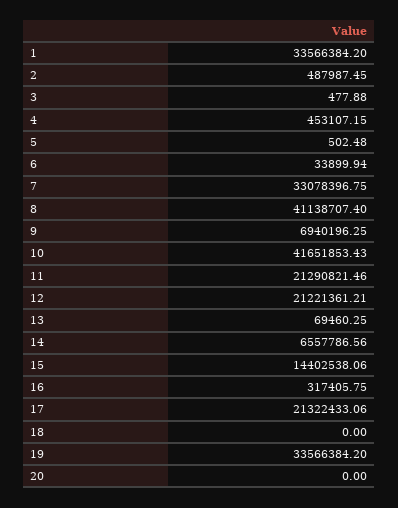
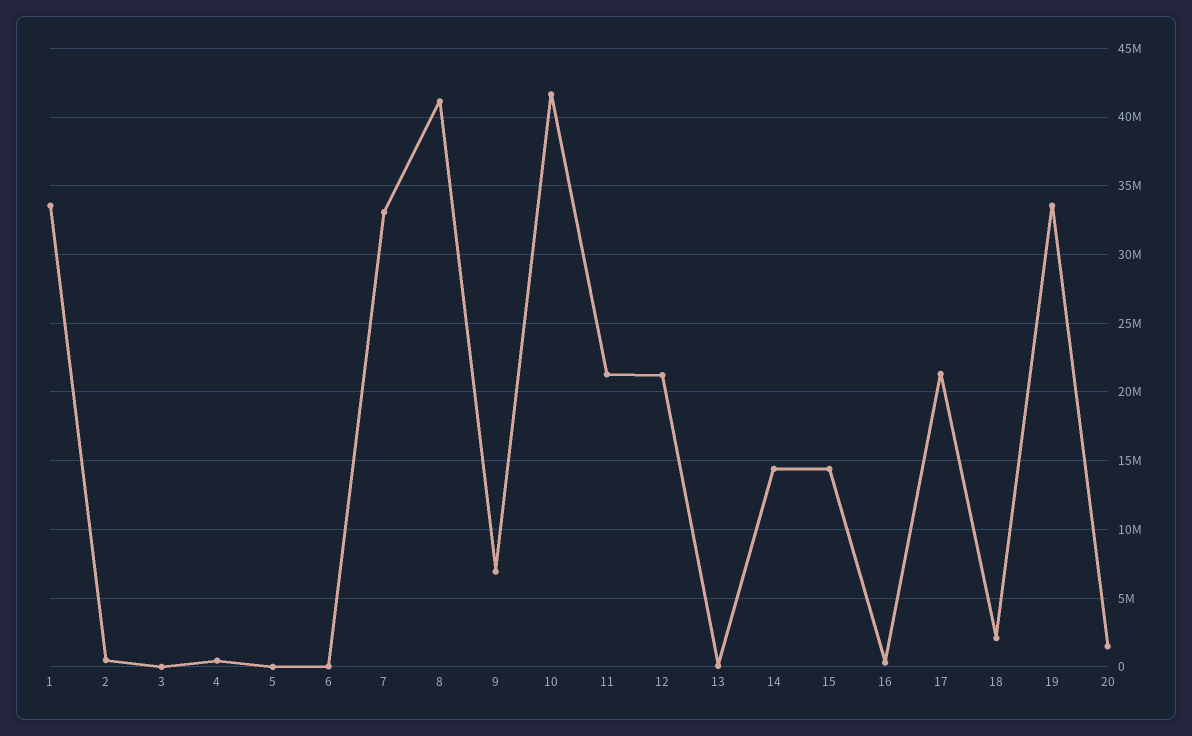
  {
    "1": 33566384.2,
    "2": 487987.45,
    "3": 477.88,
    "4": 453107.15,
    "5": 502.48,
    "6": 33899.94,
    "7": 33078396.75,
    "8": 41138707.4,
    "9": 6940196.25,
    "10": 41651853.43,
    "11": 21290821.46,
    "12": 21221361.21,
    "13": 69460.25,
-   "14": 6557786.56,
+   "14": 14500000,
    "15": 14402538.06,
    "16": 317405.75,
    "17": 21322433.06,
-   "18": 0,
+   "18": 2000000,
    "19": 33566384.2,
-   "20": 0
+   "20": 1500000
  }

